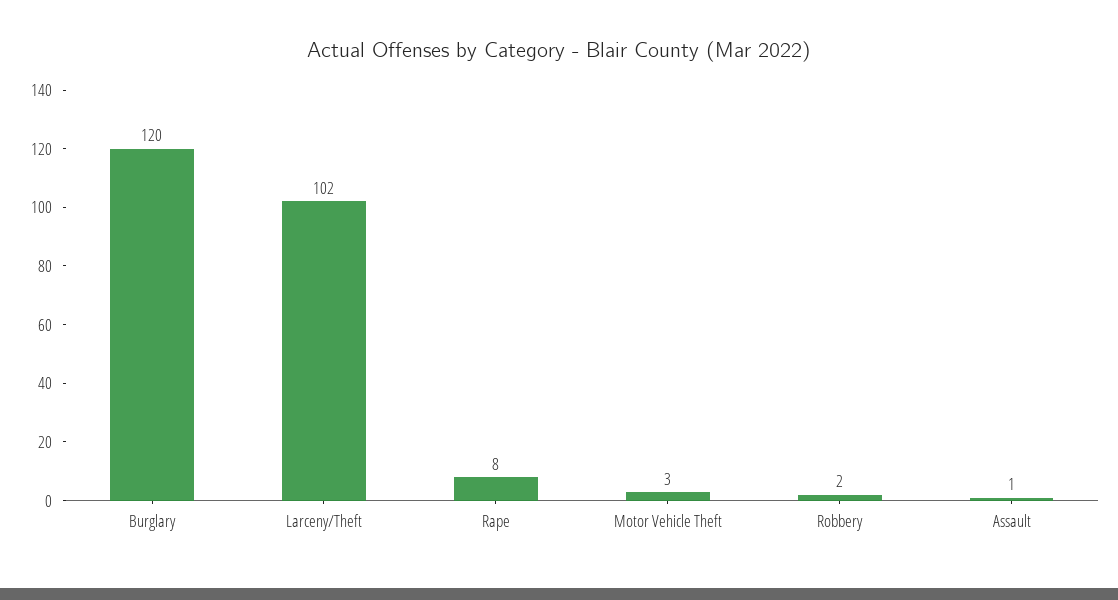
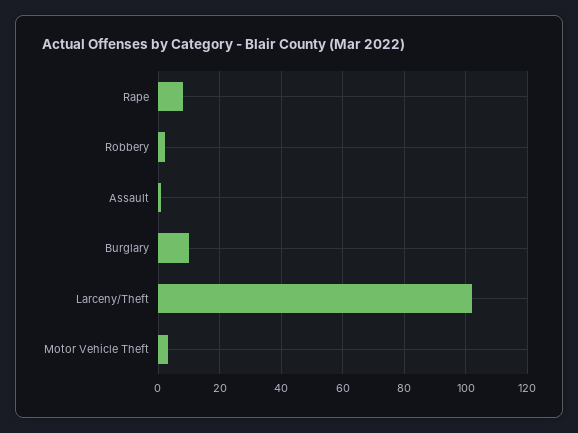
  {
-   "Burglary": 120,
+   "Burglary": 10,
    "Larceny/Theft": 102,
    "Rape": 8,
    "Motor Vehicle Theft": 3,
    "Robbery": 2,
    "Assault": 1
  }

